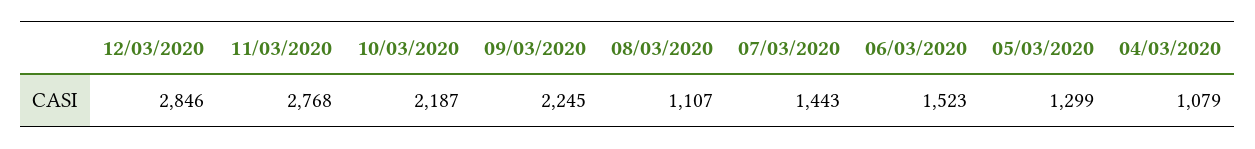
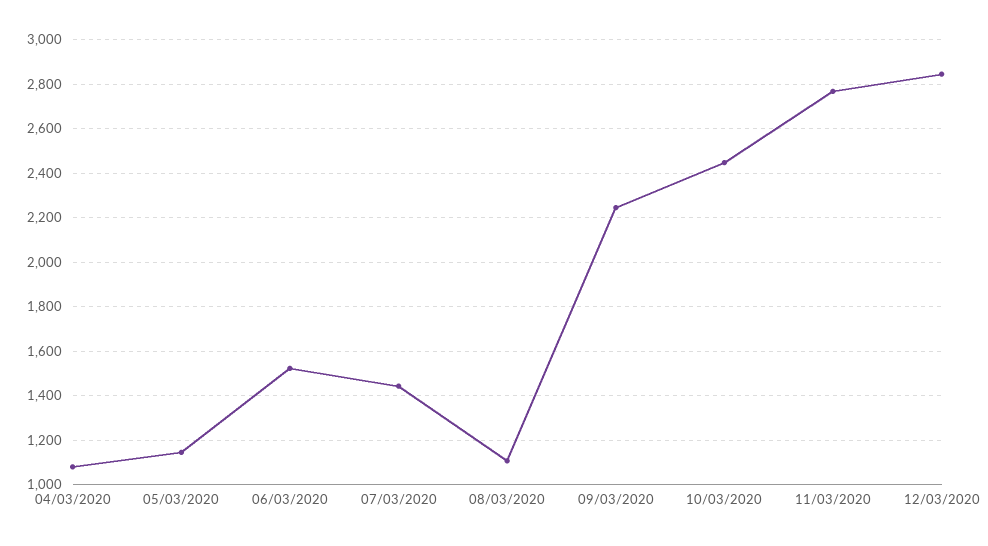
  {
    "12/03/2020": 2846,
    "11/03/2020": 2768,
-   "10/03/2020": 2187,
+   "10/03/2020": 2450,
    "09/03/2020": 2245,
    "08/03/2020": 1107,
    "07/03/2020": 1443,
    "06/03/2020": 1523,
-   "05/03/2020": 1299,
+   "05/03/2020": 1150,
    "04/03/2020": 1079
  }

